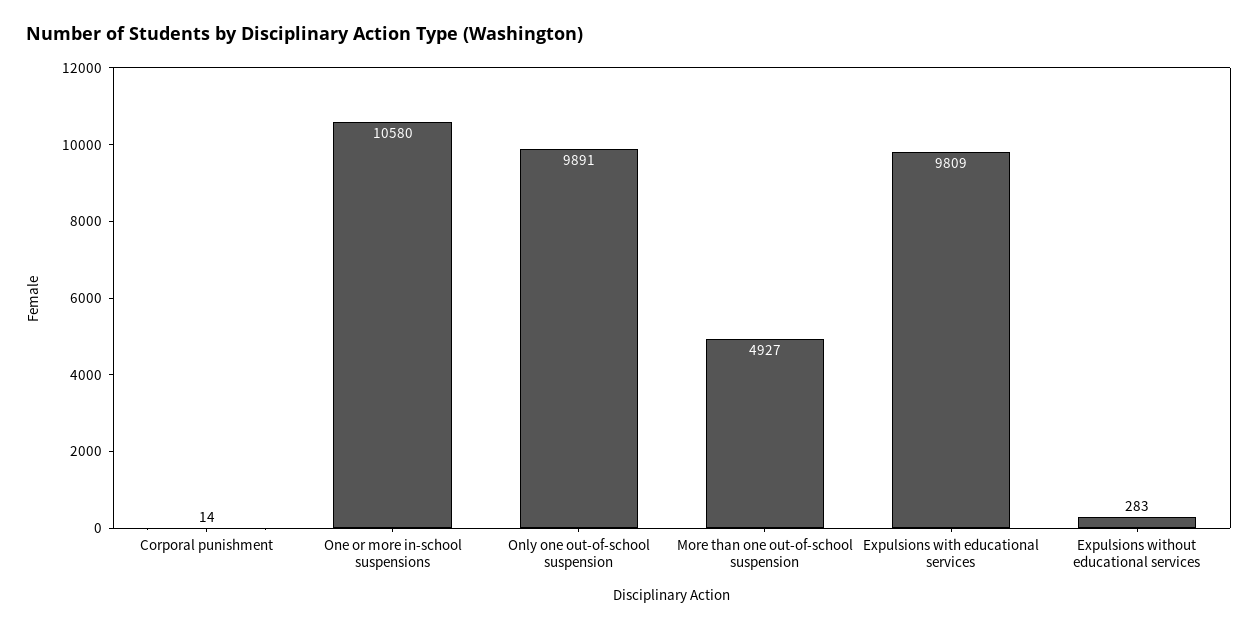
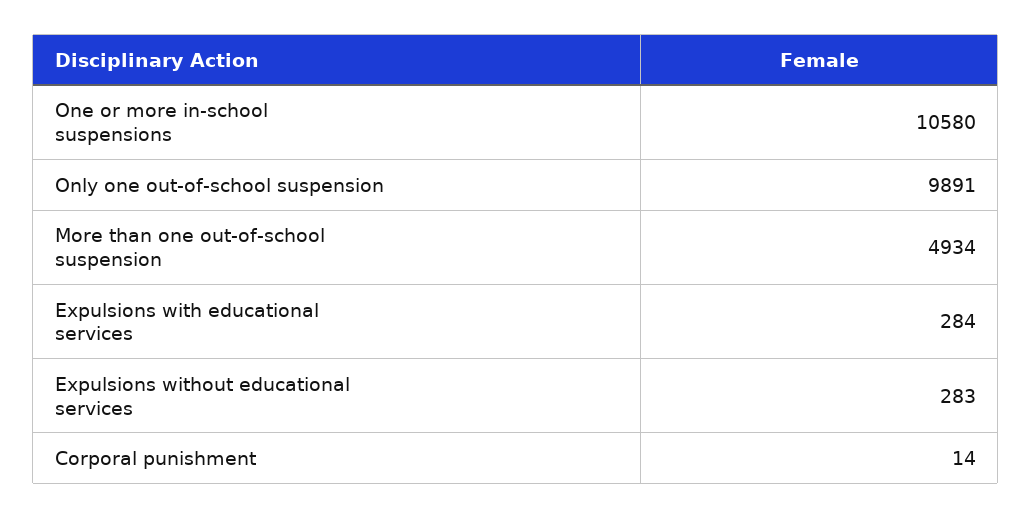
  {
    "Corporal punishment": 14,
    "One or more in-school suspensions": 10580,
    "Only one out-of-school suspension": 9891,
-   "More than one out-of-school suspension": 4927,
+   "More than one out-of-school suspension": 4934,
-   "Expulsions with educational services": 9809,
+   "Expulsions with educational services": 284,
    "Expulsions without educational services": 283
  }

